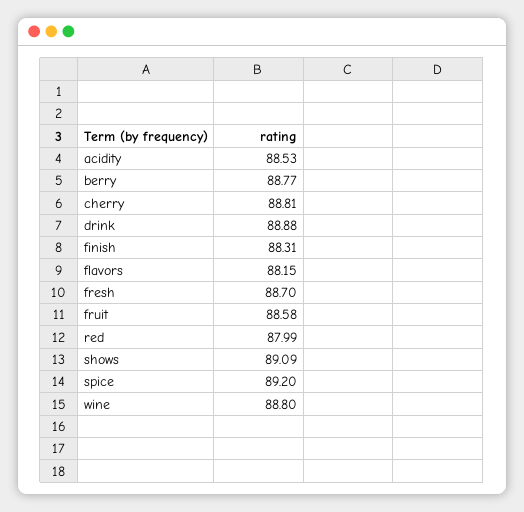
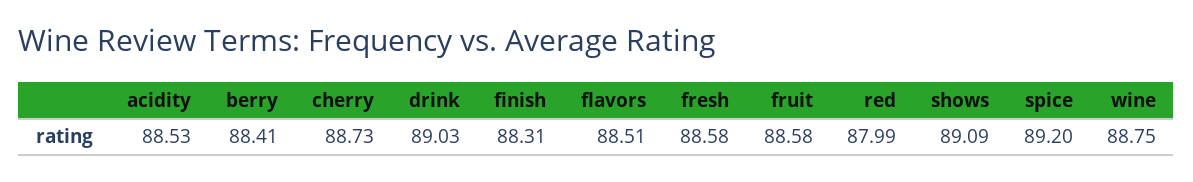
  {
    "acidity": 88.53,
-   "berry": 88.77,
+   "berry": 88.41,
-   "cherry": 88.81,
+   "cherry": 88.73,
-   "drink": 88.88,
+   "drink": 89.03,
    "finish": 88.31,
-   "flavors": 88.15,
+   "flavors": 88.51,
-   "fresh": 88.7,
+   "fresh": 88.58,
    "fruit": 88.58,
    "red": 87.99,
    "shows": 89.09,
    "spice": 89.2,
-   "wine": 88.8
+   "wine": 88.75
  }

